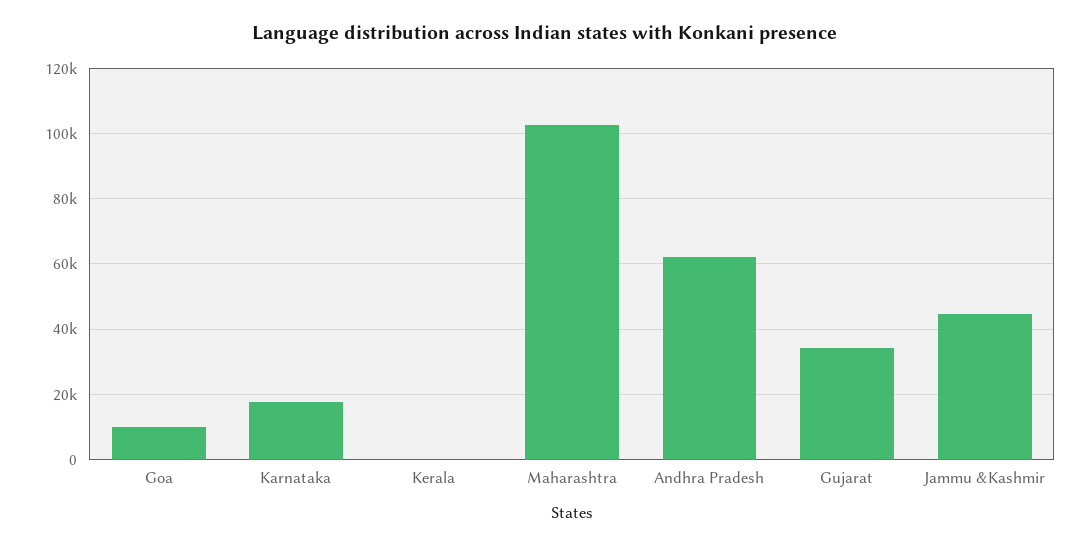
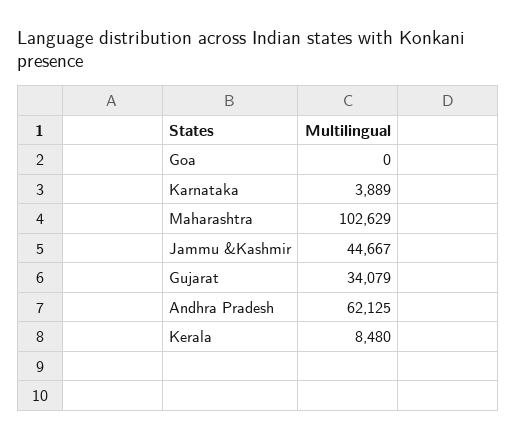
  {
-   "Goa": 10000,
+   "Goa": 0,
-   "Karnataka": 18000,
+   "Karnataka": 3889,
-   "Kerala": 0,
+   "Kerala": 8480,
    "Maharashtra": 102629,
    "Andhra Pradesh": 62125,
    "Gujarat": 34079,
    "Jammu &Kashmir": 44667
  }

